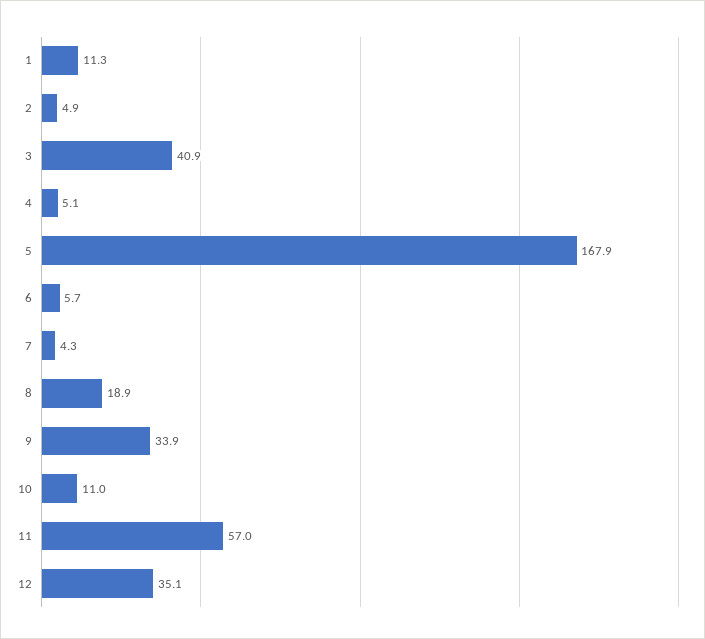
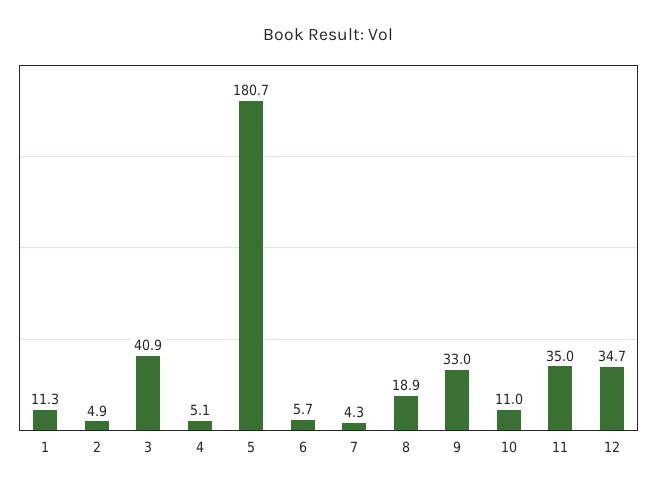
  {
    "1": 11.3,
    "2": 4.9,
    "3": 40.9,
    "4": 5.1,
-   "5": 167.9,
+   "5": 180.7,
    "6": 5.7,
    "7": 4.3,
    "8": 18.9,
-   "9": 33.9,
+   "9": 33,
    "10": 11,
-   "11": 57,
+   "11": 35,
-   "12": 35.1
+   "12": 34.7
  }

